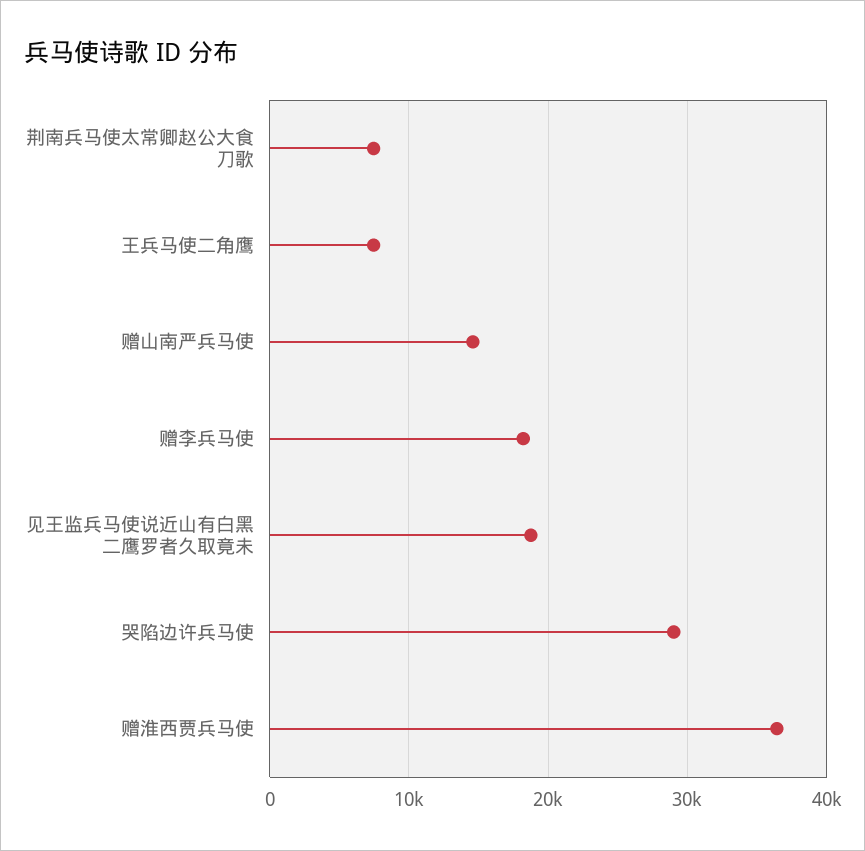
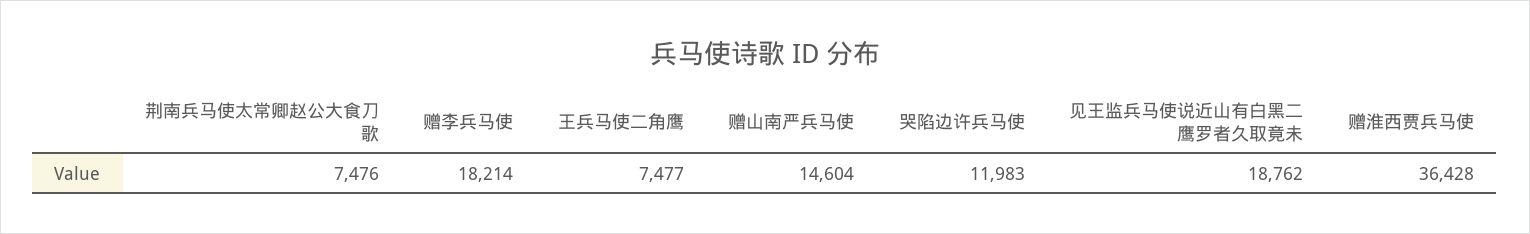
  {
    "荆南兵马使太常卿赵公大食刀歌": 7476,
    "王兵马使二角鹰": 7477,
    "赠山南严兵马使": 14604,
    "赠李兵马使": 18214,
    "见王监兵马使说近山有白黑二鹰罗者久取竟未": 18762,
-   "哭陷边许兵马使": 29000,
+   "哭陷边许兵马使": 11983,
    "赠淮西贾兵马使": 36428
  }

